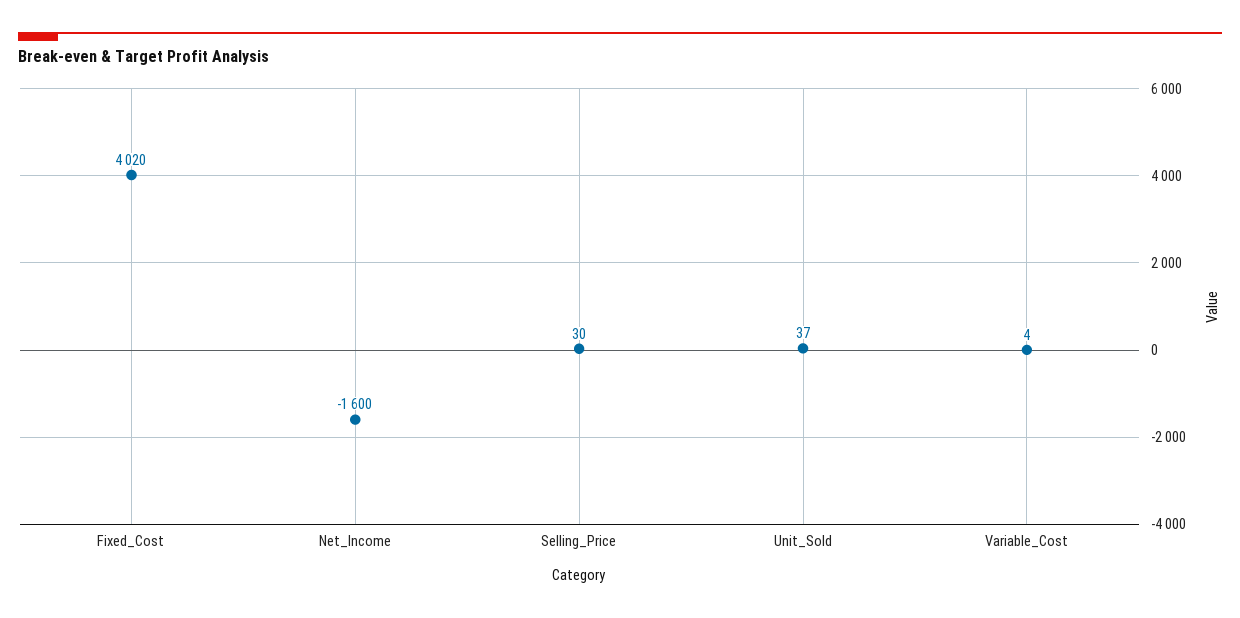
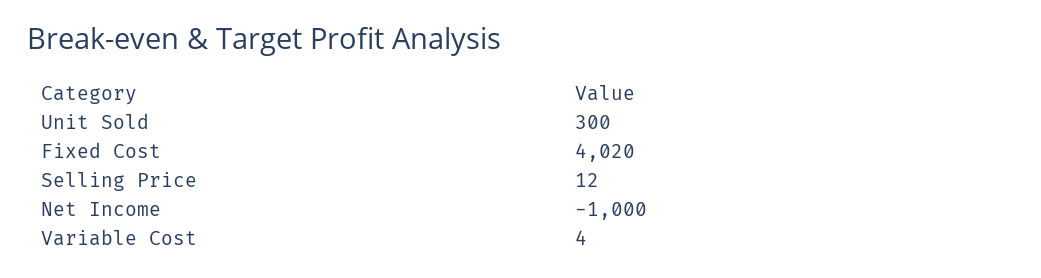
  {
    "Fixed_Cost": 4020,
-   "Net_Income": -1600,
+   "Net_Income": -1000,
-   "Selling_Price": 30,
+   "Selling_Price": 12,
-   "Unit_Sold": 37,
+   "Unit_Sold": 300,
    "Variable_Cost": 4
  }

